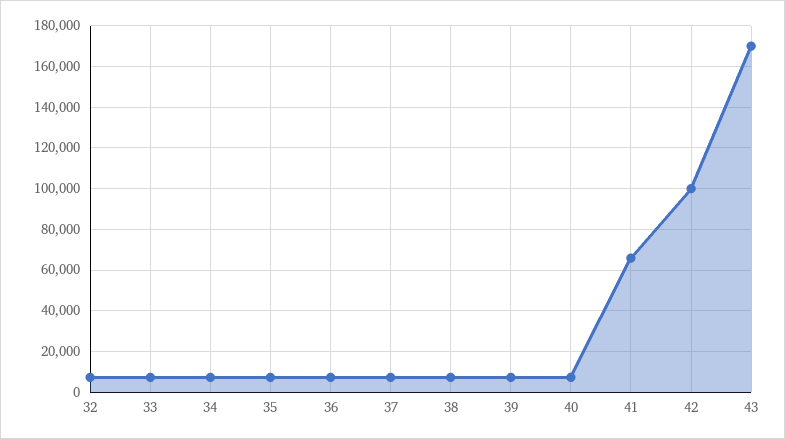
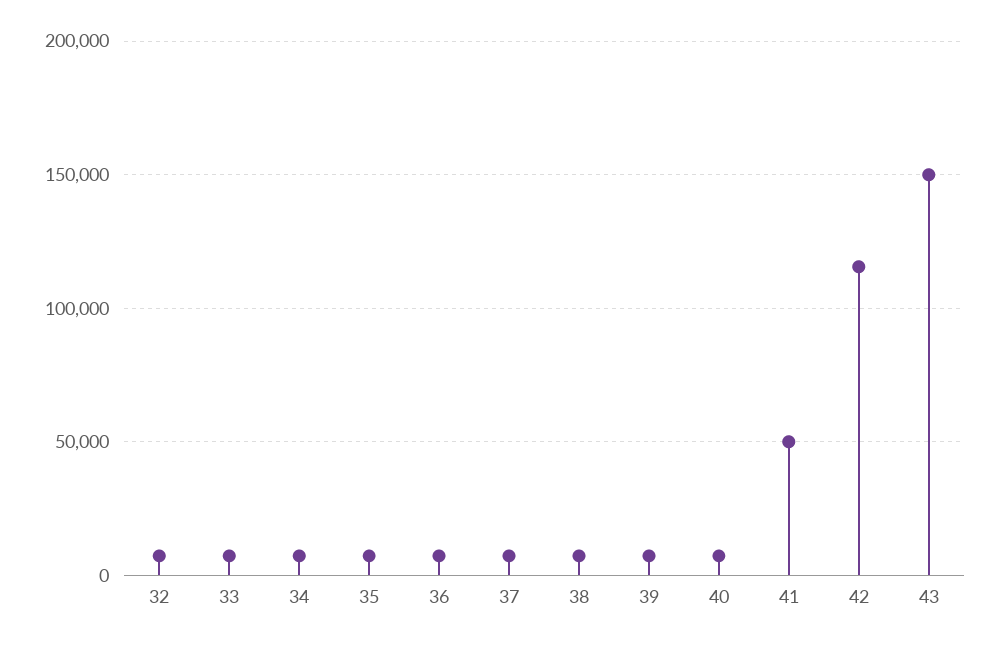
  {
    "32": 5000,
    "33": 5000,
    "34": 5000,
    "35": 5000,
    "36": 5000,
    "37": 5000,
    "38": 5000,
    "39": 5000,
    "40": 5000,
-   "41": 65000,
+   "41": 50000,
-   "42": 100000,
+   "42": 115000,
-   "43": 170000
+   "43": 150000
  }

